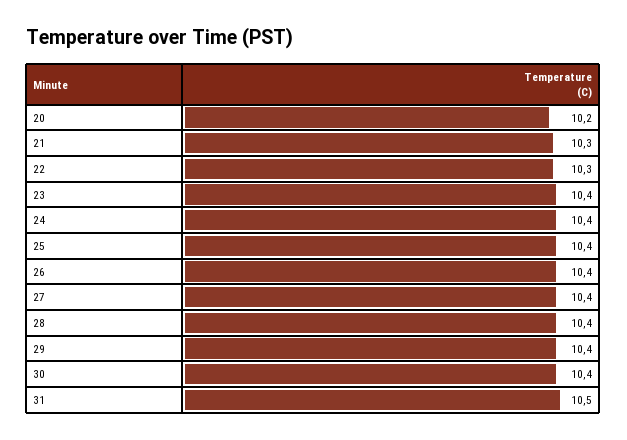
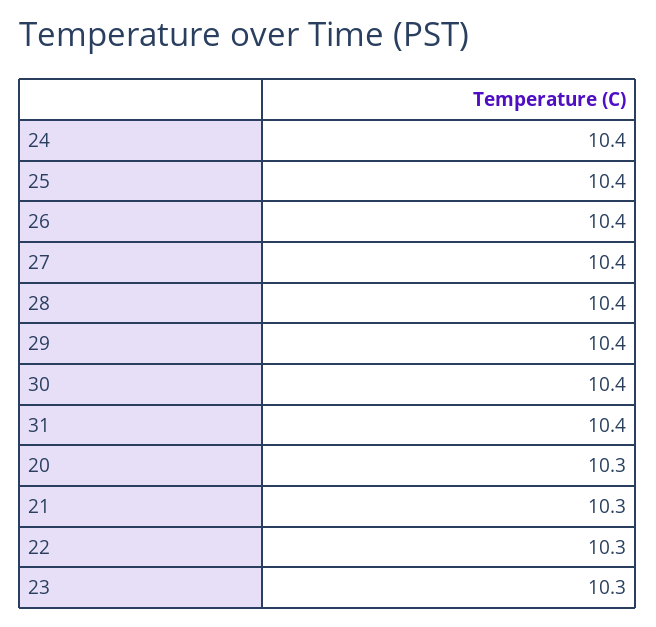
  {
-   "20": 10.2,
+   "20": 10.3,
    "21": 10.3,
    "22": 10.3,
-   "23": 10.4,
+   "23": 10.3,
    "24": 10.4,
    "25": 10.4,
    "26": 10.4,
    "27": 10.4,
    "28": 10.4,
    "29": 10.4,
    "30": 10.4,
-   "31": 10.5
+   "31": 10.4
  }

